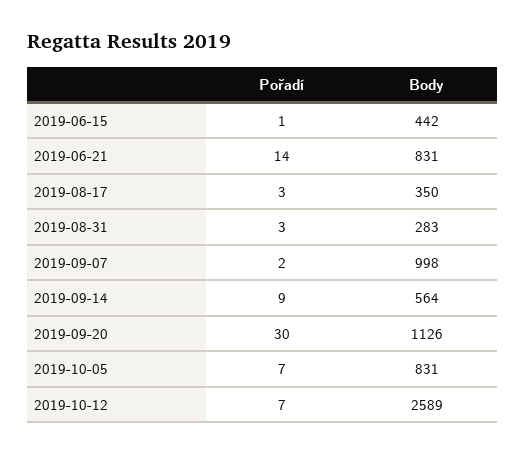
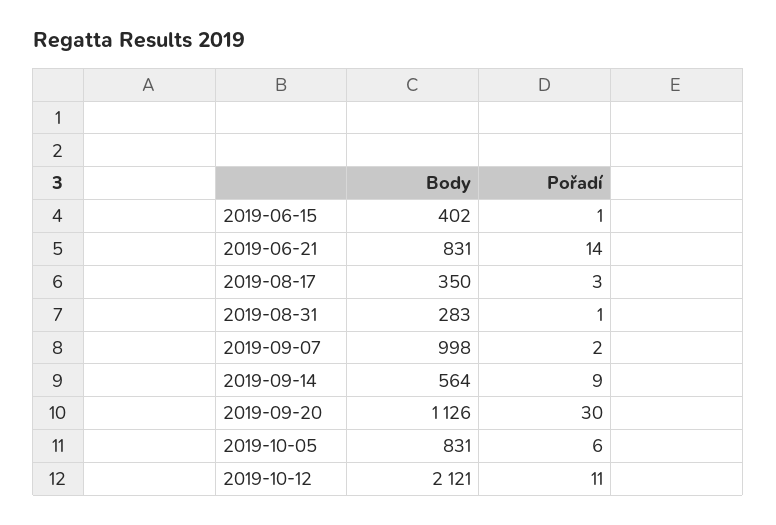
  {
    "Pořadí": {
      "2019-06-15": 1,
      "2019-06-21": 14,
      "2019-08-17": 3,
-     "2019-08-31": 3,
+     "2019-08-31": 1,
      "2019-09-07": 2,
      "2019-09-14": 9,
      "2019-09-20": 30,
-     "2019-10-05": 7,
+     "2019-10-05": 6,
-     "2019-10-12": 7
+     "2019-10-12": 11
    },
    "Body": {
-     "2019-06-15": 442,
+     "2019-06-15": 402,
      "2019-06-21": 831,
      "2019-08-17": 350,
      "2019-08-31": 283,
      "2019-09-07": 998,
      "2019-09-14": 564,
      "2019-09-20": 1126,
      "2019-10-05": 831,
-     "2019-10-12": 2589
+     "2019-10-12": 2121
    }
  }

